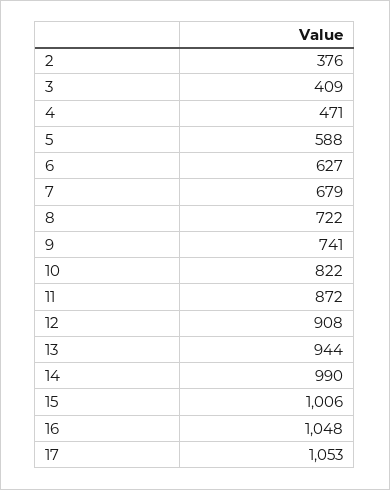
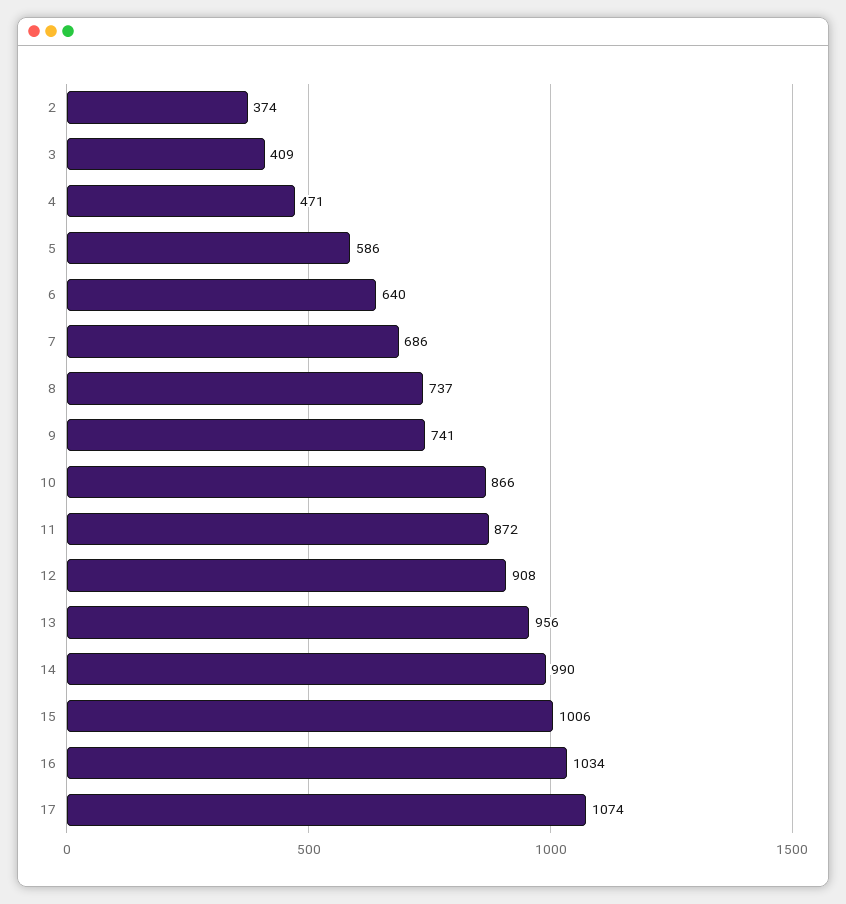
  {
-   "2": 376,
+   "2": 374,
    "3": 409,
    "4": 471,
-   "5": 588,
+   "5": 586,
-   "6": 627,
+   "6": 640,
-   "7": 679,
+   "7": 686,
-   "8": 722,
+   "8": 737,
    "9": 741,
-   "10": 822,
+   "10": 866,
    "11": 872,
    "12": 908,
-   "13": 944,
+   "13": 956,
    "14": 990,
    "15": 1006,
-   "16": 1048,
+   "16": 1034,
-   "17": 1053
+   "17": 1074
  }

